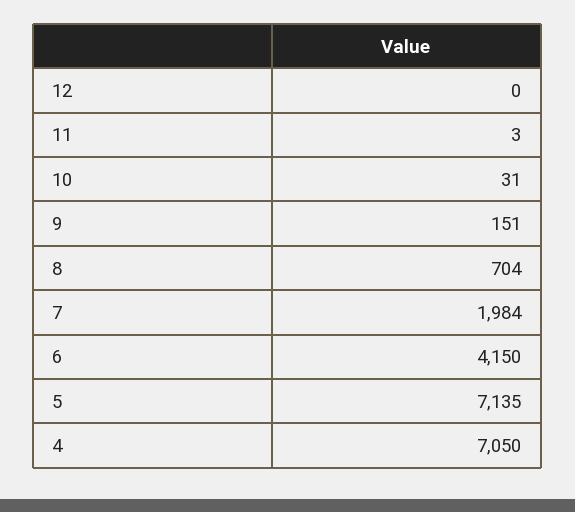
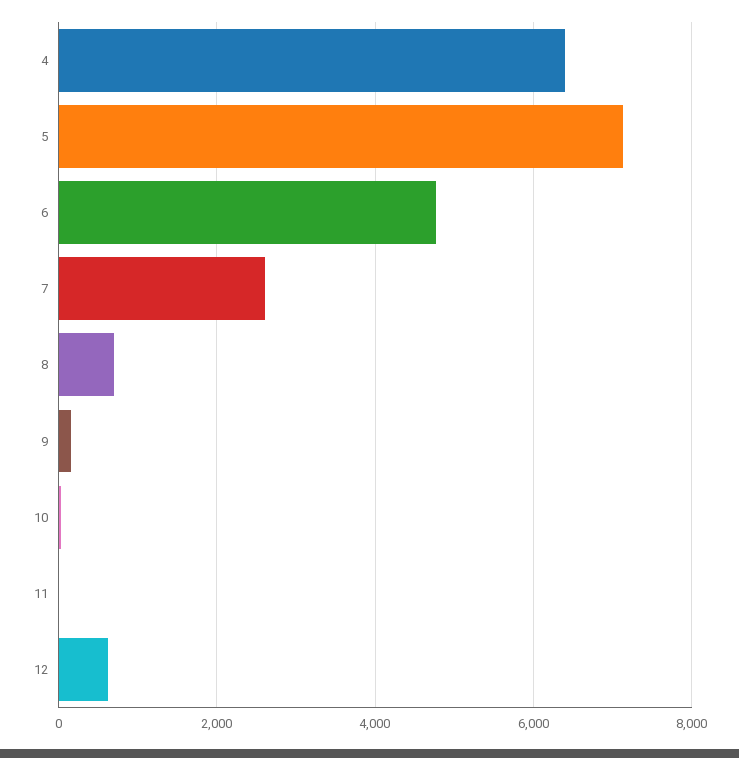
  {
-   "12": 0,
+   "12": 600,
    "11": 3,
    "10": 31,
    "9": 151,
    "8": 704,
-   "7": 1984,
+   "7": 2600,
-   "6": 4150,
+   "6": 4800,
    "5": 7135,
-   "4": 7050
+   "4": 6400
  }

